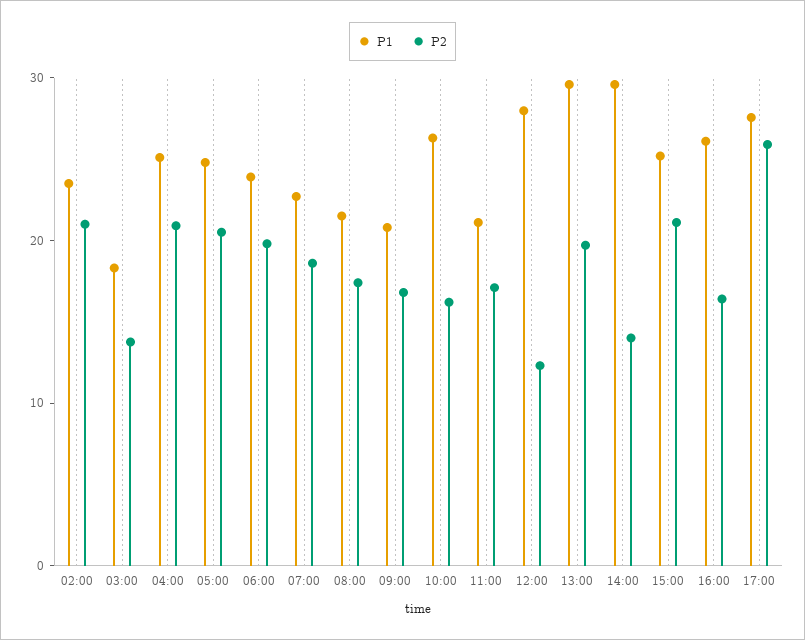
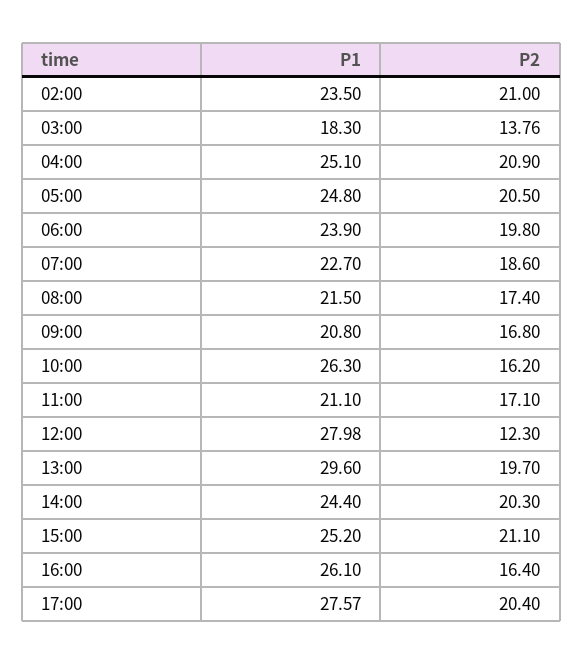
  {
    "P1": {
      "02:00": 23.5,
      "03:00": 18.3,
      "04:00": 25.1,
      "05:00": 24.8,
      "06:00": 23.9,
      "07:00": 22.7,
      "08:00": 21.5,
      "09:00": 20.8,
      "10:00": 26.3,
      "11:00": 21.1,
      "12:00": 27.98,
      "13:00": 29.6,
-     "14:00": 30,
+     "14:00": 24.4,
      "15:00": 25.2,
      "16:00": 26.1,
      "17:00": 27.57
    },
    "P2": {
      "02:00": 21,
      "03:00": 13.76,
      "04:00": 20.9,
      "05:00": 20.5,
      "06:00": 19.8,
      "07:00": 18.6,
      "08:00": 17.4,
      "09:00": 16.8,
      "10:00": 16.2,
      "11:00": 17.1,
      "12:00": 12.3,
      "13:00": 19.7,
-     "14:00": 14,
+     "14:00": 20.3,
      "15:00": 21.1,
      "16:00": 16.4,
-     "17:00": 26
+     "17:00": 20.4
    }
  }

